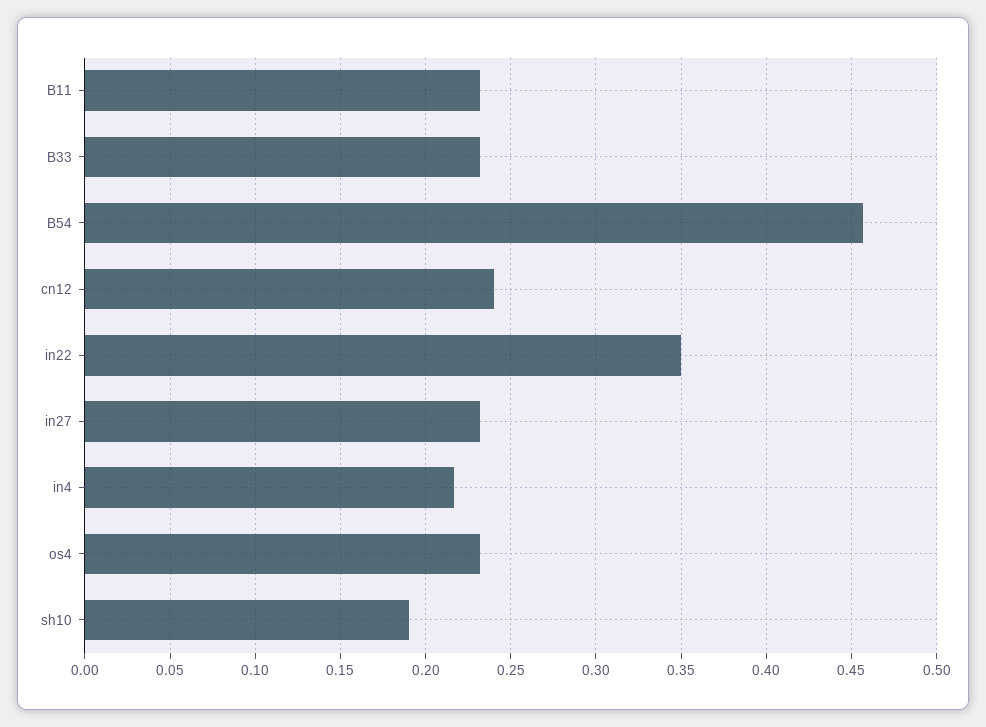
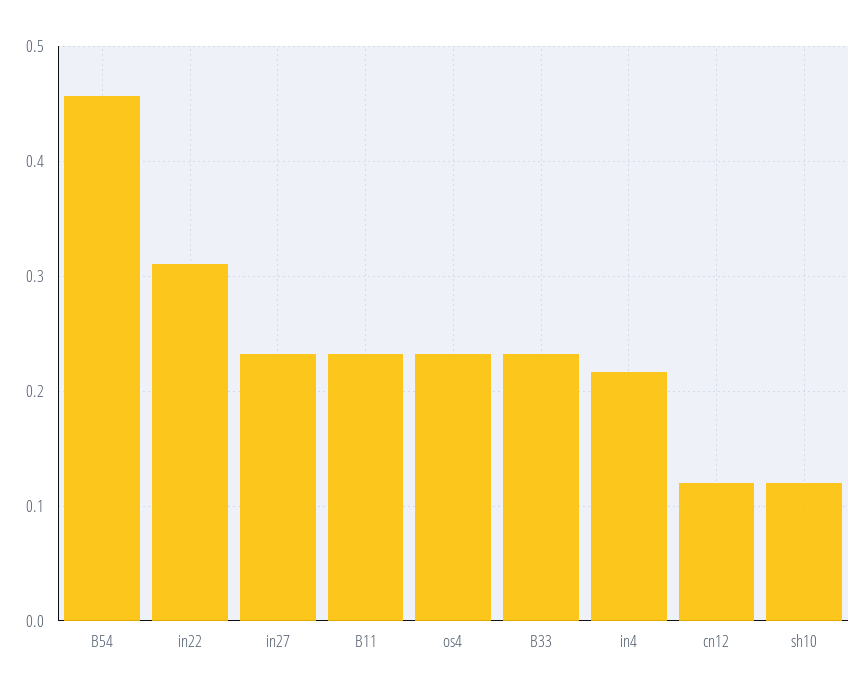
  {
    "B11": 0.23,
    "B33": 0.23,
    "B54": 0.455,
-   "cn12": 0.24,
+   "cn12": 0.12,
-   "in22": 0.35,
+   "in22": 0.31,
    "in27": 0.23,
    "in4": 0.215,
    "os4": 0.23,
-   "sh10": 0.19
+   "sh10": 0.12
  }

